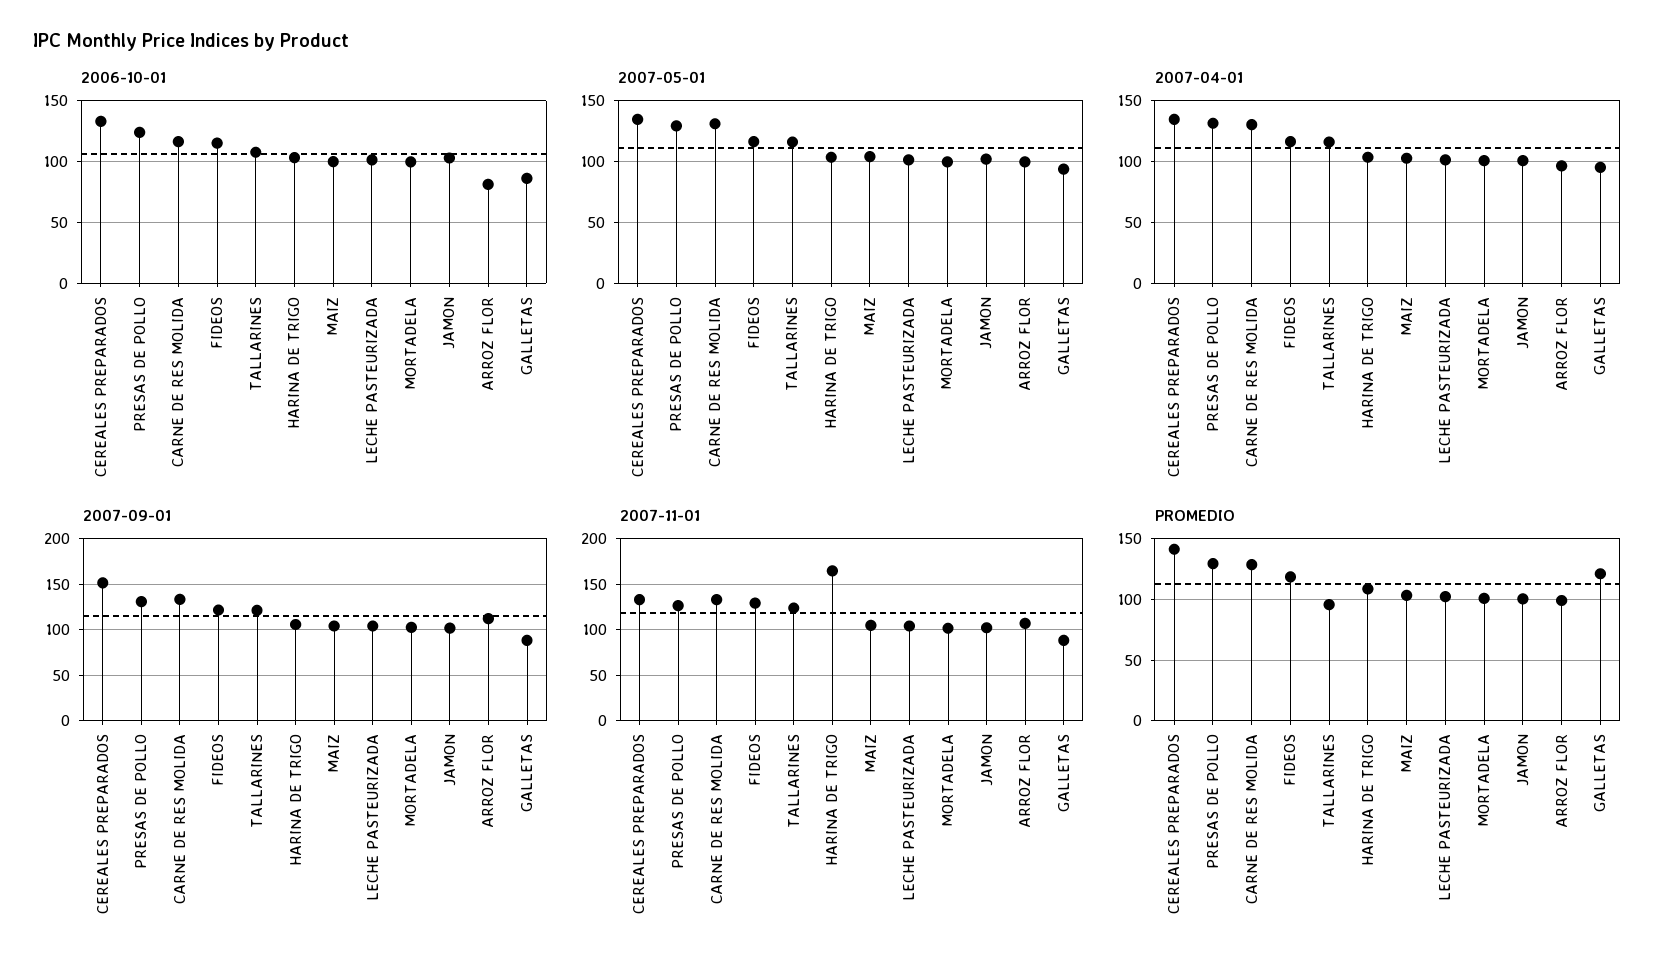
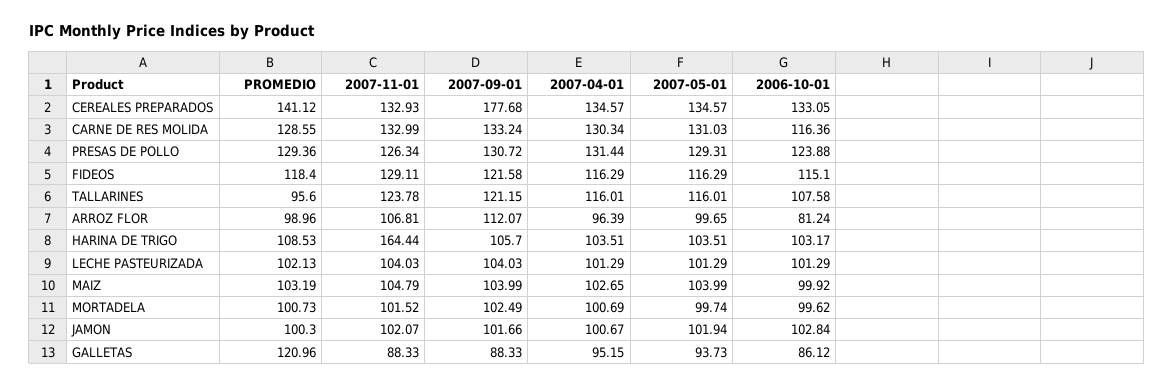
  {
    "2006-10-01": {
      "CEREALES PREPARADOS": 133.05,
      "PRESAS DE POLLO": 123.88,
      "CARNE DE RES MOLIDA": 116.36,
      "FIDEOS": 115.1,
      "TALLARINES": 107.58,
      "HARINA DE TRIGO": 103.17,
      "MAIZ": 99.92,
      "LECHE PASTEURIZADA": 101.29,
      "MORTADELA": 99.62,
      "JAMON": 102.84,
      "ARROZ FLOR": 81.24,
      "GALLETAS": 86.12
    },
    "2007-05-01": {
      "CEREALES PREPARADOS": 134.57,
      "PRESAS DE POLLO": 129.31,
      "CARNE DE RES MOLIDA": 131.03,
      "FIDEOS": 116.29,
      "TALLARINES": 116.01,
      "HARINA DE TRIGO": 103.51,
      "MAIZ": 103.99,
      "LECHE PASTEURIZADA": 101.29,
      "MORTADELA": 99.74,
      "JAMON": 101.94,
      "ARROZ FLOR": 99.65,
      "GALLETAS": 93.73
    },
    "2007-04-01": {
      "CEREALES PREPARADOS": 134.57,
      "PRESAS DE POLLO": 131.44,
      "CARNE DE RES MOLIDA": 130.34,
      "FIDEOS": 116.29,
      "TALLARINES": 116.01,
      "HARINA DE TRIGO": 103.51,
      "MAIZ": 102.65,
      "LECHE PASTEURIZADA": 101.29,
      "MORTADELA": 100.69,
      "JAMON": 100.67,
      "ARROZ FLOR": 96.39,
      "GALLETAS": 95.15
    },
    "2007-09-01": {
-     "CEREALES PREPARADOS": 150,
+     "CEREALES PREPARADOS": 177.68,
      "PRESAS DE POLLO": 130.72,
      "CARNE DE RES MOLIDA": 133.24,
      "FIDEOS": 121.58,
      "TALLARINES": 121.15,
      "HARINA DE TRIGO": 105.7,
      "MAIZ": 103.99,
      "LECHE PASTEURIZADA": 104.03,
      "MORTADELA": 102.49,
      "JAMON": 101.66,
      "ARROZ FLOR": 112.07,
      "GALLETAS": 88.33
    },
    "2007-11-01": {
      "CEREALES PREPARADOS": 132.93,
      "PRESAS DE POLLO": 126.34,
      "CARNE DE RES MOLIDA": 132.99,
      "FIDEOS": 129.11,
      "TALLARINES": 123.78,
      "HARINA DE TRIGO": 164.44,
      "MAIZ": 104.79,
      "LECHE PASTEURIZADA": 104.03,
      "MORTADELA": 101.52,
      "JAMON": 102.07,
      "ARROZ FLOR": 106.81,
      "GALLETAS": 88.33
    },
    "PROMEDIO": {
      "CEREALES PREPARADOS": 141.12,
      "PRESAS DE POLLO": 129.36,
      "CARNE DE RES MOLIDA": 128.55,
      "FIDEOS": 118.4,
      "TALLARINES": 95.6,
      "HARINA DE TRIGO": 108.53,
      "MAIZ": 103.19,
      "LECHE PASTEURIZADA": 102.13,
      "MORTADELA": 100.73,
      "JAMON": 100.3,
      "ARROZ FLOR": 98.96,
      "GALLETAS": 120.96
    }
  }

